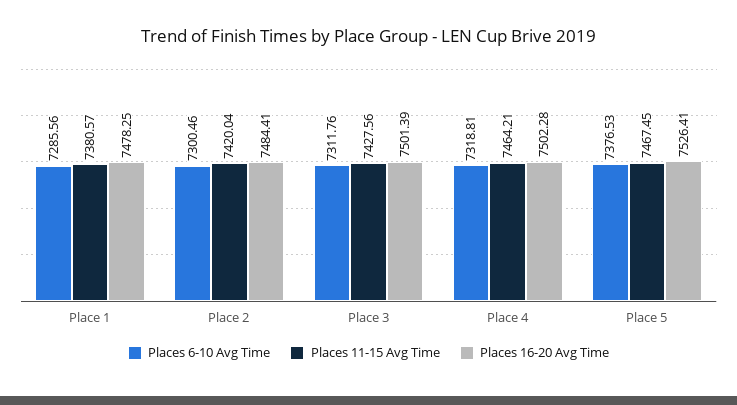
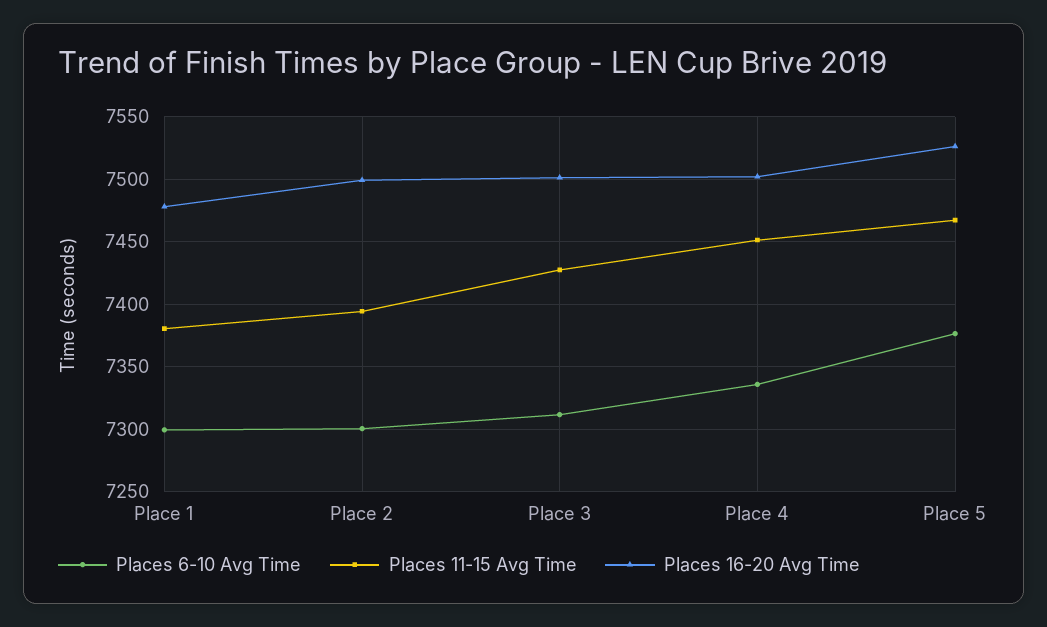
  {
    "Places 6-10 Avg Time": {
-     "Place 1": 7285.56,
+     "Place 1": 7300,
      "Place 2": 7300.46,
      "Place 3": 7311.76,
-     "Place 4": 7318.81,
+     "Place 4": 7335,
      "Place 5": 7376.53
    },
    "Places 11-15 Avg Time": {
      "Place 1": 7380.57,
-     "Place 2": 7420.04,
+     "Place 2": 7395,
      "Place 3": 7427.56,
-     "Place 4": 7464.21,
+     "Place 4": 7450,
      "Place 5": 7467.45
    },
    "Places 16-20 Avg Time": {
      "Place 1": 7478.25,
-     "Place 2": 7484.41,
+     "Place 2": 7500,
      "Place 3": 7501.39,
      "Place 4": 7502.28,
      "Place 5": 7526.41
    }
  }

